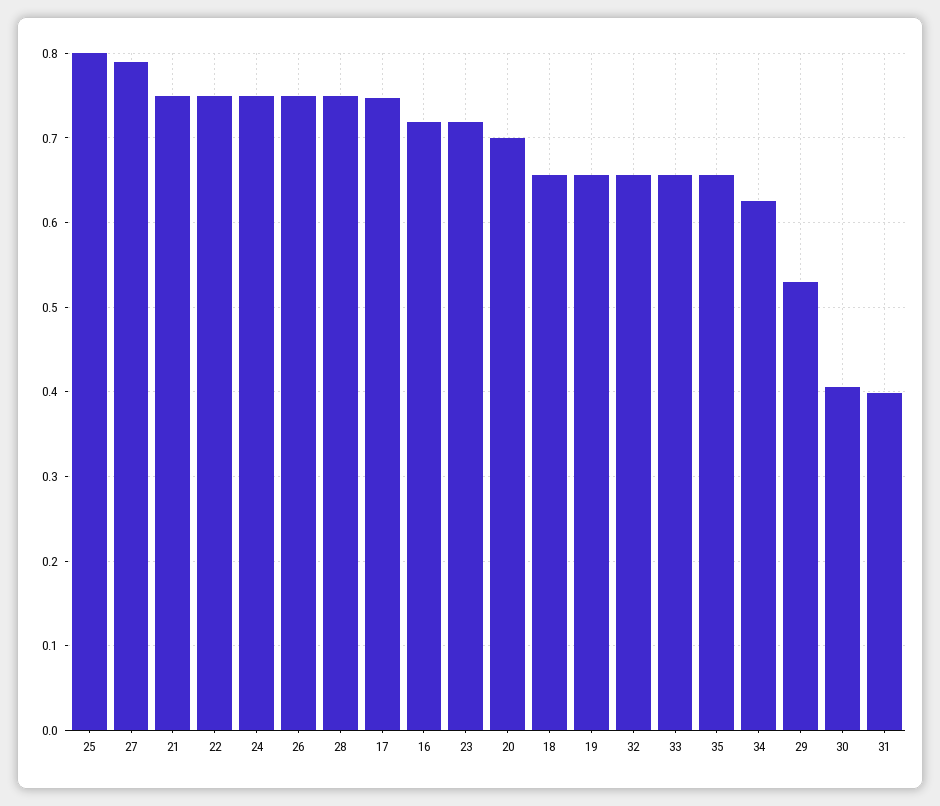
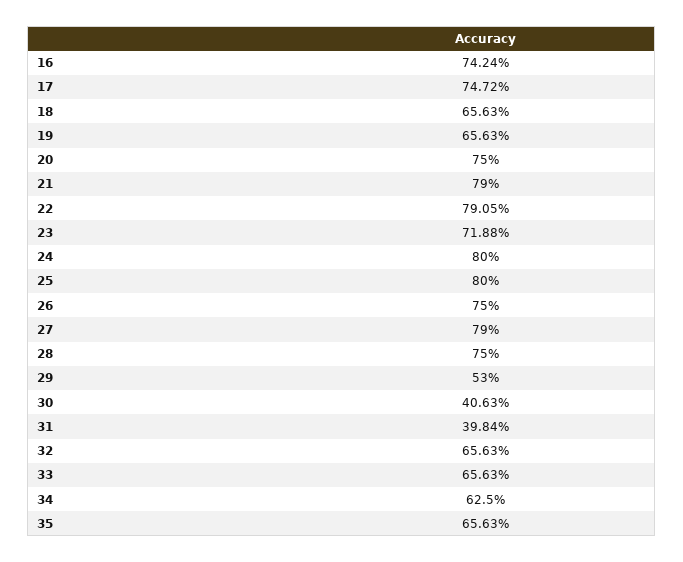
  {
    "25": 0.8,
    "27": 0.79,
-   "21": 0.75,
+   "21": 0.79,
-   "22": 0.75,
+   "22": 0.7905,
-   "24": 0.75,
+   "24": 0.8,
    "26": 0.75,
    "28": 0.75,
    "17": 0.7472,
-   "16": 0.72,
+   "16": 0.7424,
    "23": 0.7188,
-   "20": 0.7,
+   "20": 0.75,
    "18": 0.6563,
    "19": 0.6563,
    "32": 0.6563,
    "33": 0.6563,
    "35": 0.6563,
    "34": 0.625,
    "29": 0.53,
    "30": 0.4063,
    "31": 0.3984
  }

